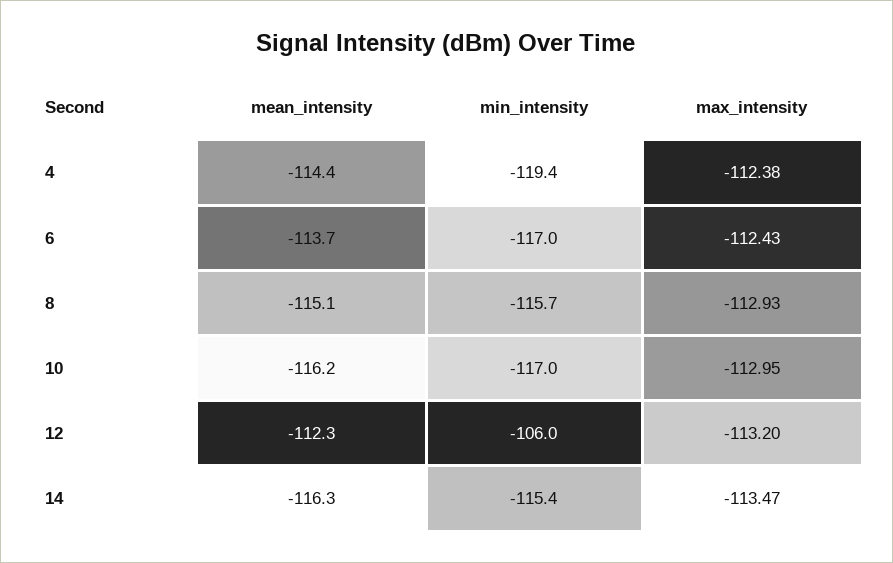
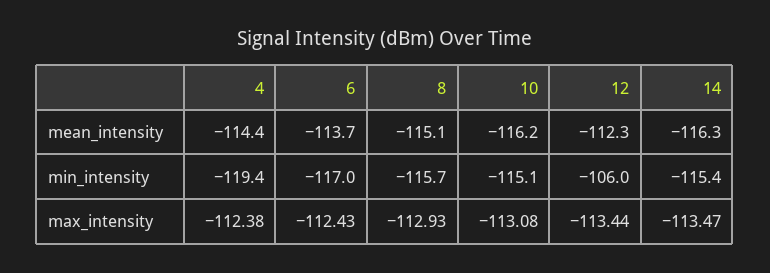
  {
    "mean_intensity": {
      "4": -114.4,
      "6": -113.7,
      "8": -115.1,
      "10": -116.2,
      "12": -112.3,
      "14": -116.3
    },
    "min_intensity": {
      "4": -119.4,
      "6": -117,
      "8": -115.7,
-     "10": -117,
+     "10": -115.1,
      "12": -106,
      "14": -115.4
    },
    "max_intensity": {
      "4": -112.38,
      "6": -112.43,
      "8": -112.93,
-     "10": -112.95,
+     "10": -113.08,
-     "12": -113.2,
+     "12": -113.44,
      "14": -113.47
    }
  }

